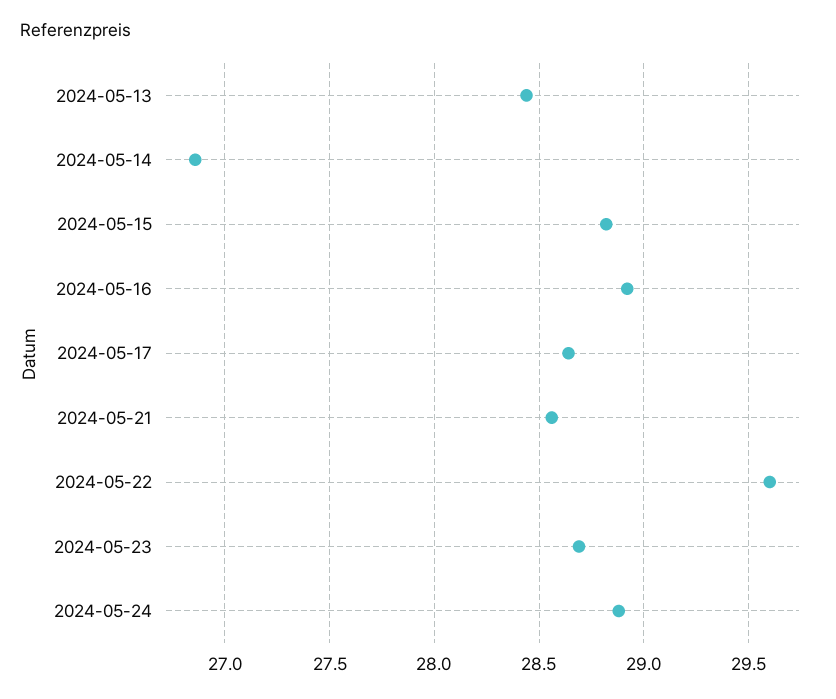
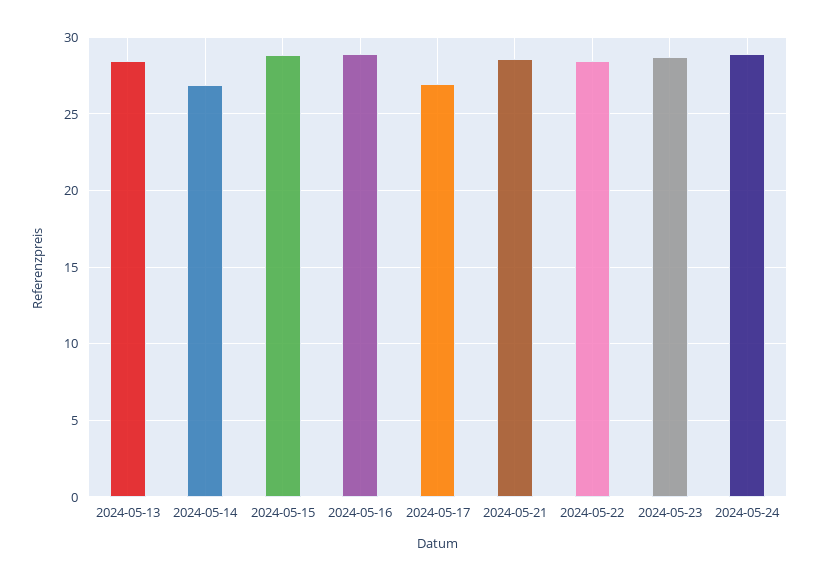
  {
    "2024-05-13": 28.45,
    "2024-05-14": 26.85,
    "2024-05-15": 28.8,
    "2024-05-16": 28.9,
-   "2024-05-17": 28.65,
+   "2024-05-17": 27,
    "2024-05-21": 28.55,
-   "2024-05-22": 29.6,
+   "2024-05-22": 28.5,
    "2024-05-23": 28.7,
    "2024-05-24": 28.9
  }

